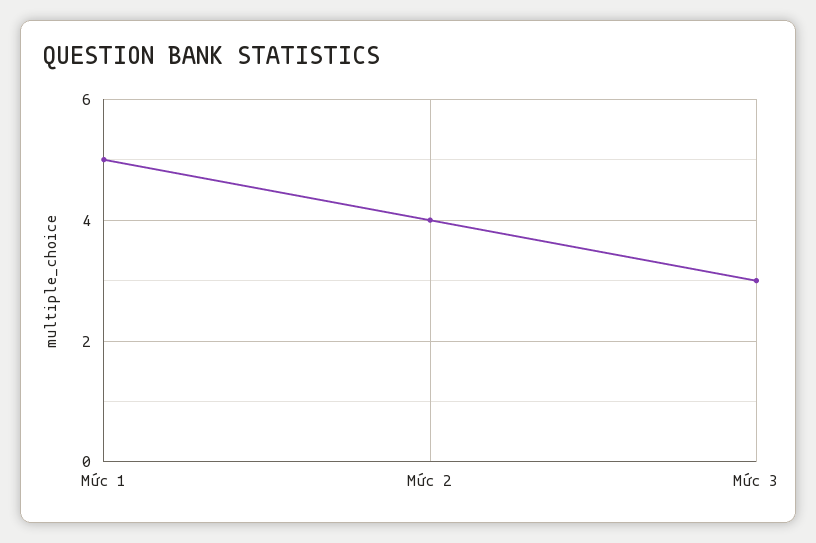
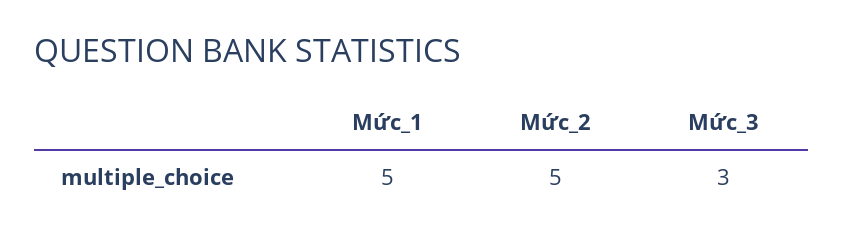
  {
    "Mức 1": 5,
-   "Mức 2": 4,
+   "Mức 2": 5,
    "Mức 3": 3
  }

